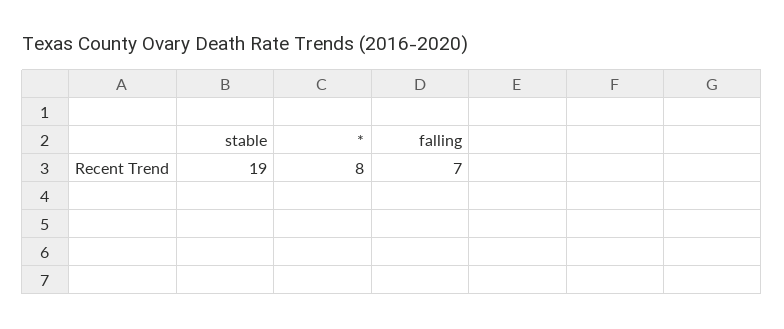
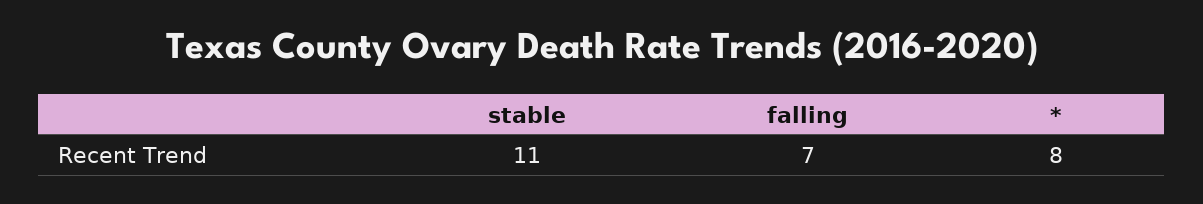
  {
-   "stable": 19,
+   "stable": 11,
    "*": 8,
    "falling": 7
  }

